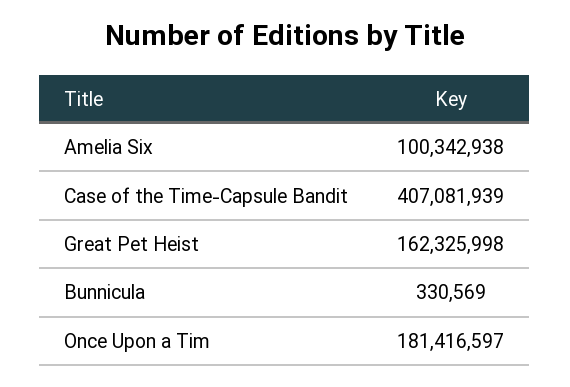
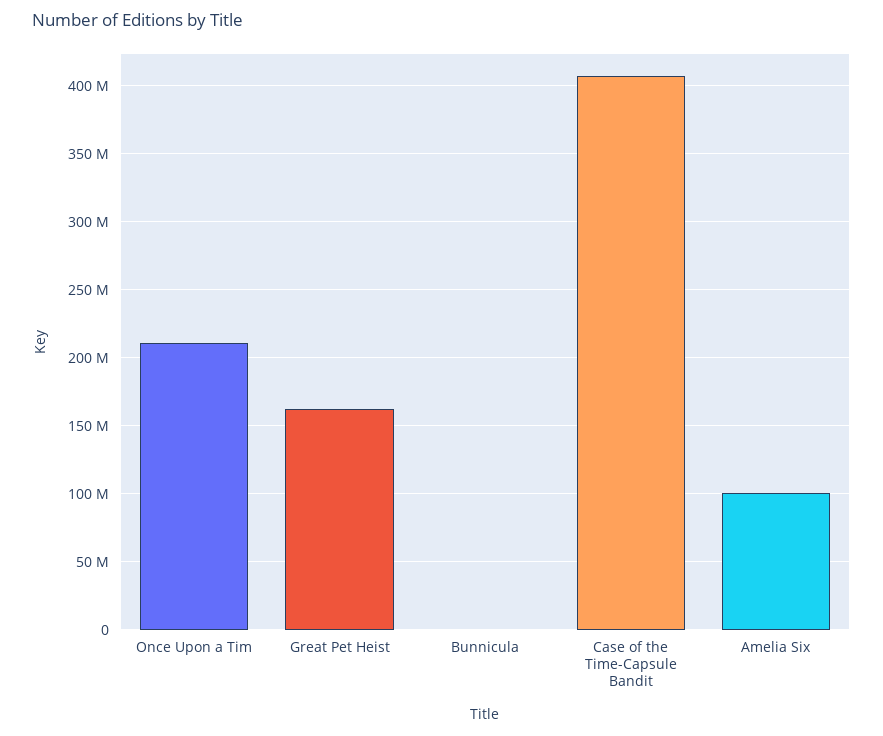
  {
    "Amelia Six": 100342938,
    "Case of the Time-Capsule Bandit": 407081939,
    "Great Pet Heist": 162325998,
    "Bunnicula": 330569,
-   "Once Upon a Tim": 181416597
+   "Once Upon a Tim": 210000000
  }

